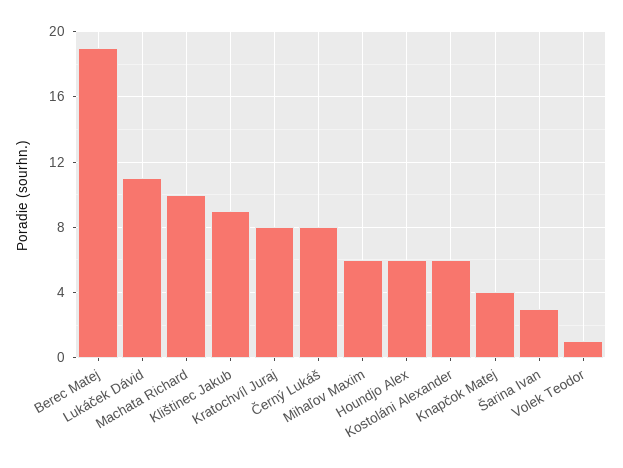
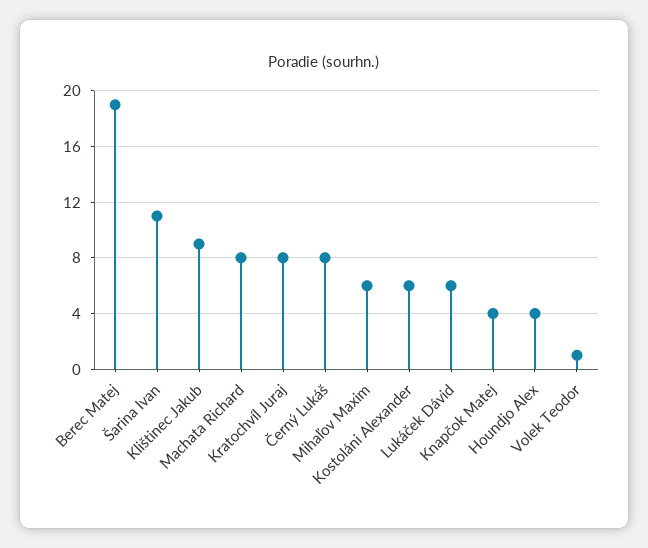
  {
    "Berec Matej": 19,
-   "Lukáček Dávid": 11,
+   "Lukáček Dávid": 6,
-   "Machata Richard": 10,
+   "Machata Richard": 8,
    "Klištinec Jakub": 9,
    "Kratochvíl Juraj": 8,
    "Černý Lukáš": 8,
    "Mihaľov Maxim": 6,
-   "Houndjo Alex": 6,
+   "Houndjo Alex": 4,
    "Kostoláni Alexander": 6,
    "Knapčok Matej": 4,
-   "Šarina Ivan": 3,
+   "Šarina Ivan": 11,
    "Volek Teodor": 1
  }

